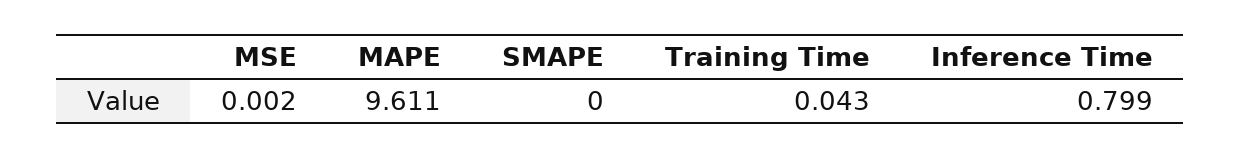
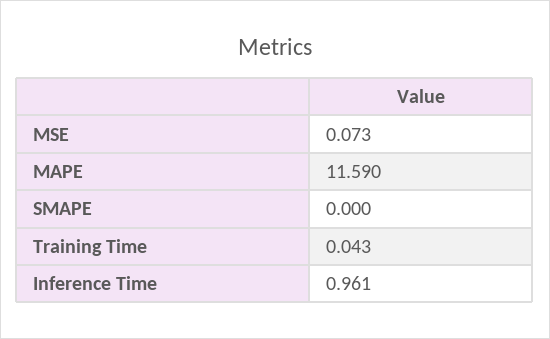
  {
-   "MSE": 0.002,
+   "MSE": 0.073,
-   "MAPE": 9.611,
+   "MAPE": 11.59,
    "SMAPE": 0,
    "Training Time": 0.043,
-   "Inference Time": 0.799
+   "Inference Time": 0.961
  }

